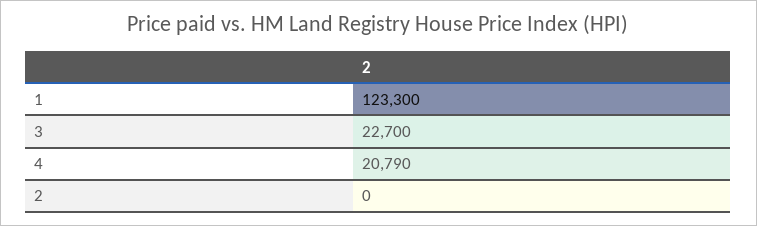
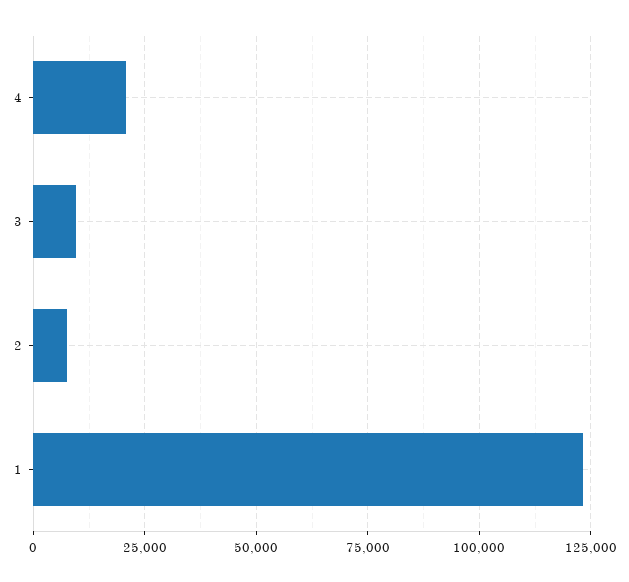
  {
    "1": 123300,
-   "3": 22700,
+   "3": 10000,
    "4": 20790,
-   "2": 0
+   "2": 7500
  }

